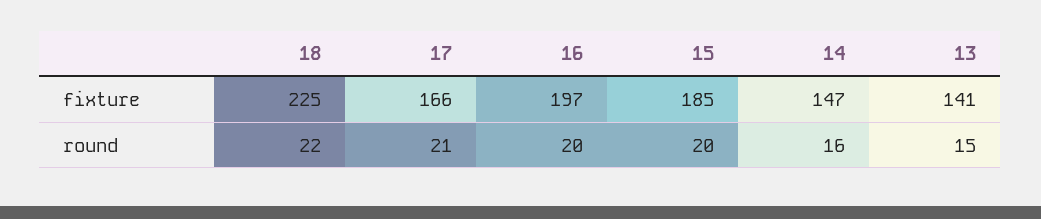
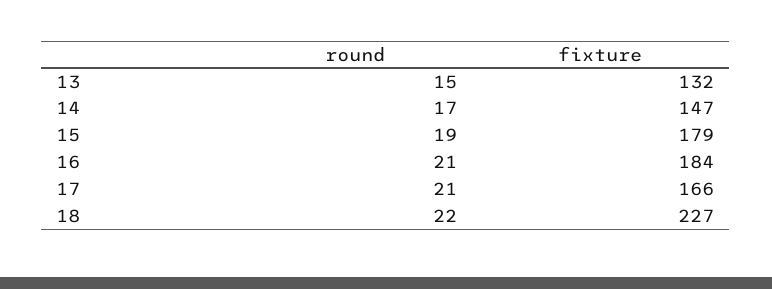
  {
    "18": {
-     "fixture": 225,
+     "fixture": 227,
      "round": 22
    },
    "17": {
      "fixture": 166,
      "round": 21
    },
    "16": {
-     "fixture": 197,
+     "fixture": 184,
-     "round": 20
+     "round": 21
    },
    "15": {
-     "fixture": 185,
+     "fixture": 179,
-     "round": 20
+     "round": 19
    },
    "14": {
      "fixture": 147,
-     "round": 16
+     "round": 17
    },
    "13": {
-     "fixture": 141,
+     "fixture": 132,
      "round": 15
    }
  }

